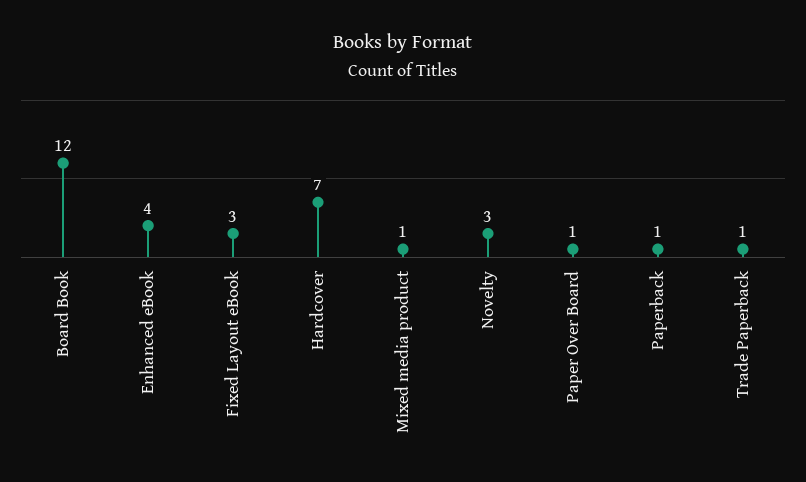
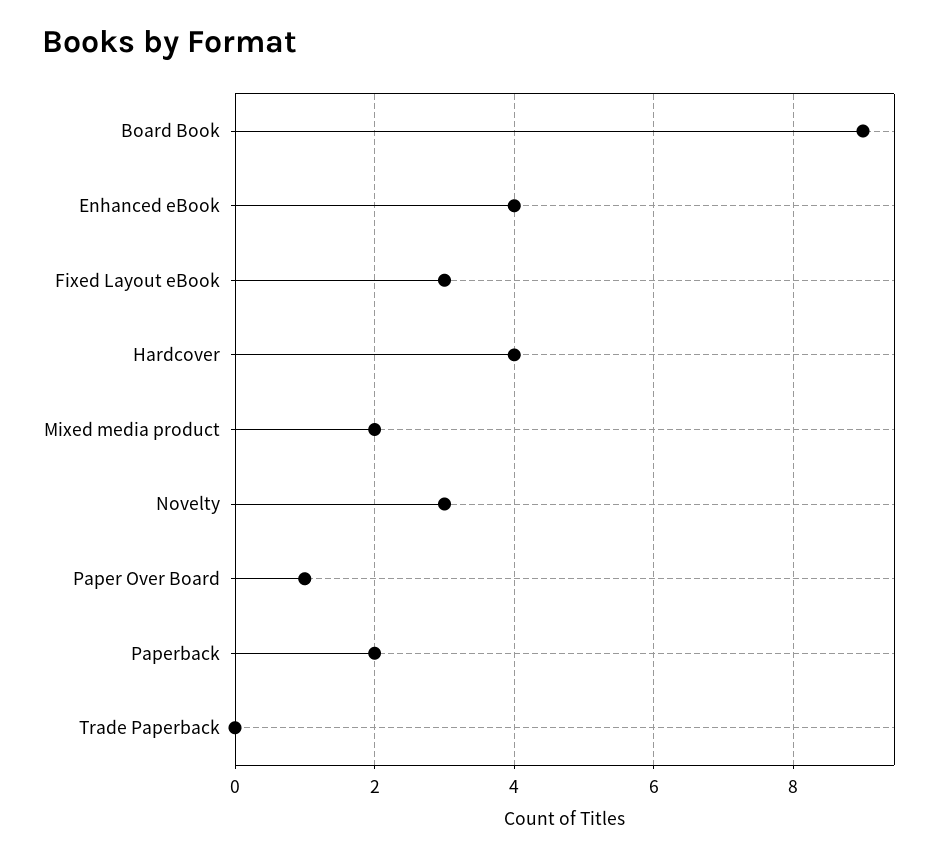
  {
-   "Board Book": 12,
+   "Board Book": 9,
    "Enhanced eBook": 4,
    "Fixed Layout eBook": 3,
-   "Hardcover": 7,
+   "Hardcover": 4,
-   "Mixed media product": 1,
+   "Mixed media product": 2,
    "Novelty": 3,
    "Paper Over Board": 1,
-   "Paperback": 1,
+   "Paperback": 2,
-   "Trade Paperback": 1
+   "Trade Paperback": 0
  }

